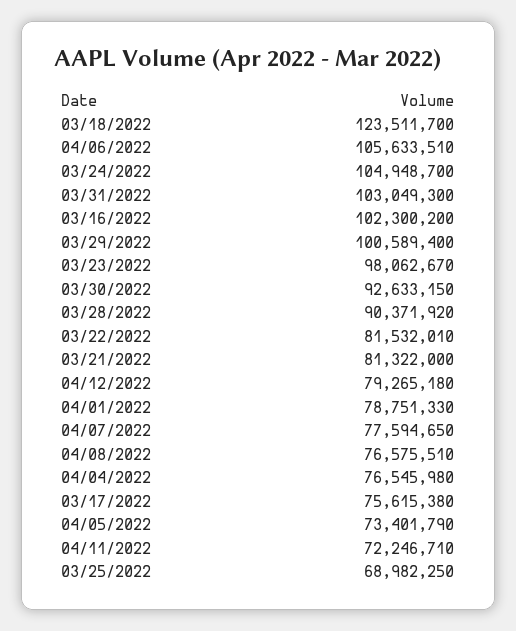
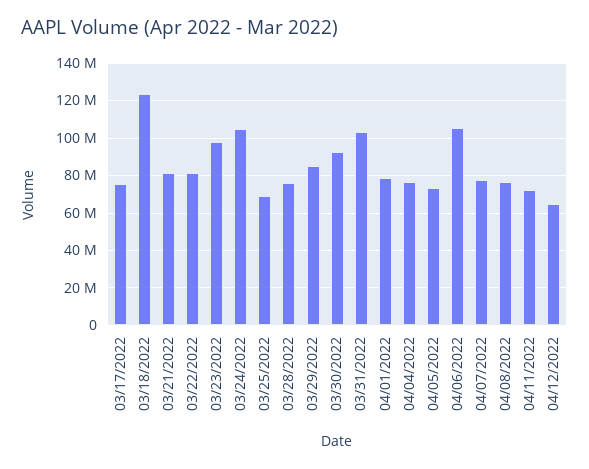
  {
    "03/18/2022": 123511700,
    "04/06/2022": 105633510,
    "03/24/2022": 104948700,
    "03/31/2022": 103049300,
-   "03/16/2022": 102300200,
-   "03/29/2022": 100589400,
+   "03/29/2022": 85000000,
    "03/23/2022": 98062670,
    "03/30/2022": 92633150,
-   "03/28/2022": 90371920,
+   "03/28/2022": 75000000,
    "03/22/2022": 81532010,
    "03/21/2022": 81322000,
-   "04/12/2022": 79265180,
+   "04/12/2022": 65000000,
    "04/01/2022": 78751330,
    "04/07/2022": 77594650,
    "04/08/2022": 76575510,
    "04/04/2022": 76545980,
    "03/17/2022": 75615380,
    "04/05/2022": 73401790,
    "04/11/2022": 72246710,
    "03/25/2022": 68982250
  }

